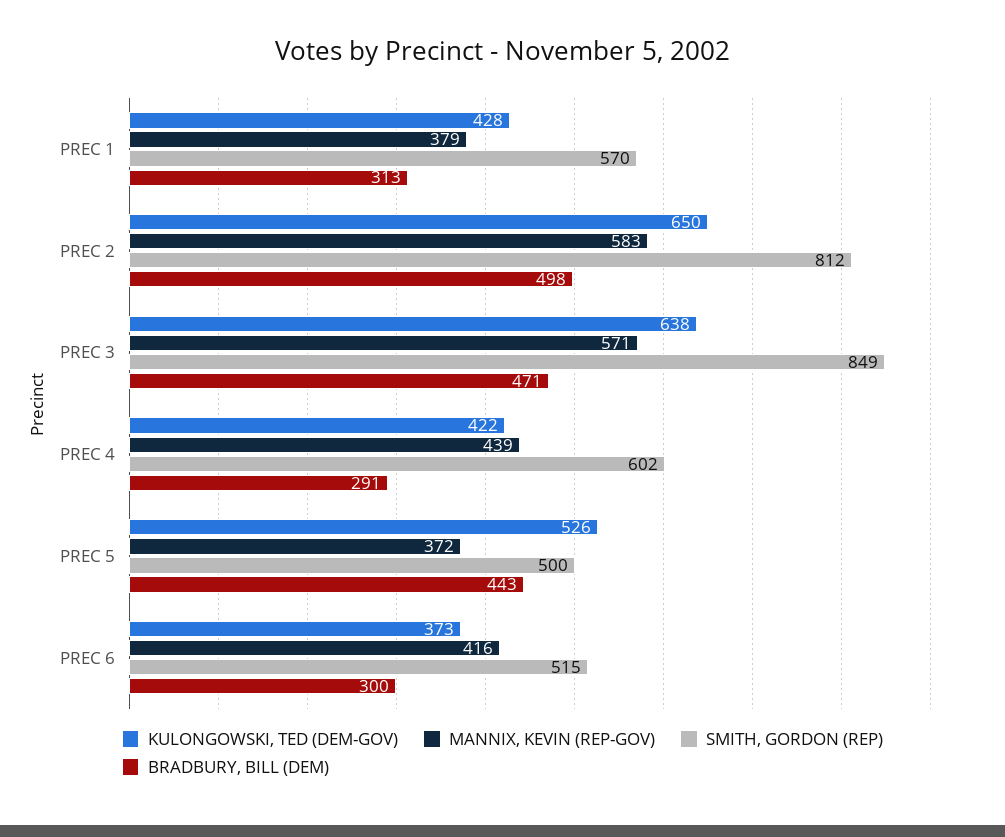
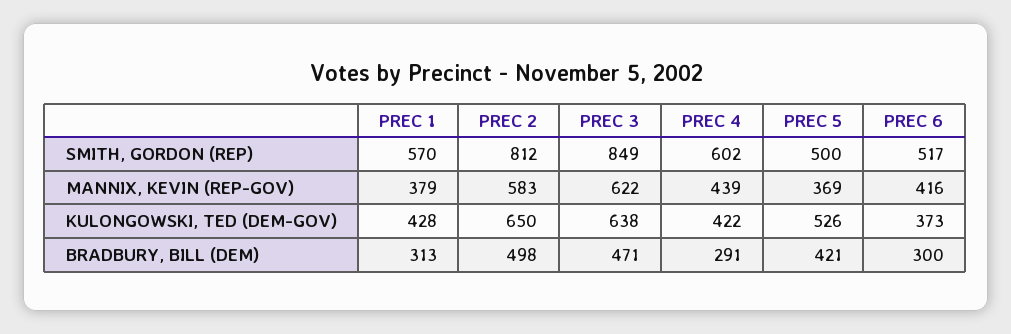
  {
    "KULONGOWSKI, TED (DEM-GOV)": {
      "PREC 1": 428,
      "PREC 2": 650,
      "PREC 3": 638,
      "PREC 4": 422,
      "PREC 5": 526,
      "PREC 6": 373
    },
    "MANNIX, KEVIN (REP-GOV)": {
      "PREC 1": 379,
      "PREC 2": 583,
-     "PREC 3": 571,
+     "PREC 3": 622,
      "PREC 4": 439,
-     "PREC 5": 372,
+     "PREC 5": 369,
      "PREC 6": 416
    },
    "SMITH, GORDON (REP)": {
      "PREC 1": 570,
      "PREC 2": 812,
      "PREC 3": 849,
      "PREC 4": 602,
      "PREC 5": 500,
-     "PREC 6": 515
+     "PREC 6": 517
    },
    "BRADBURY, BILL (DEM)": {
      "PREC 1": 313,
      "PREC 2": 498,
      "PREC 3": 471,
      "PREC 4": 291,
-     "PREC 5": 443,
+     "PREC 5": 421,
      "PREC 6": 300
    }
  }

